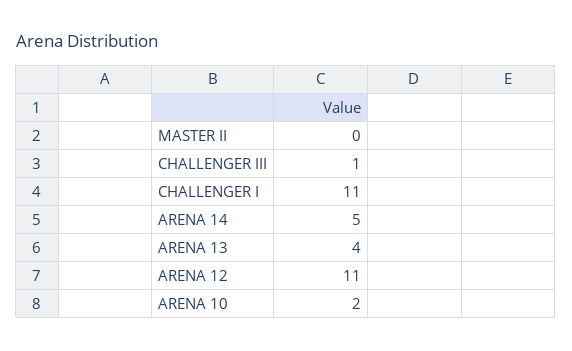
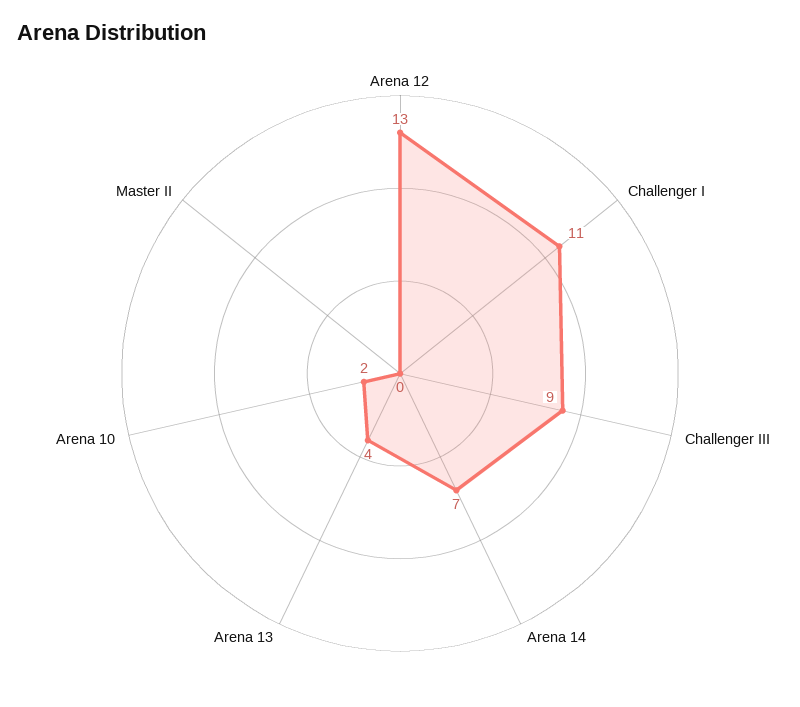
  {
    "MASTER II": 0,
-   "CHALLENGER III": 1,
+   "CHALLENGER III": 9,
    "CHALLENGER I": 11,
-   "ARENA 14": 5,
+   "ARENA 14": 7,
    "ARENA 13": 4,
-   "ARENA 12": 11,
+   "ARENA 12": 13,
    "ARENA 10": 2
  }

